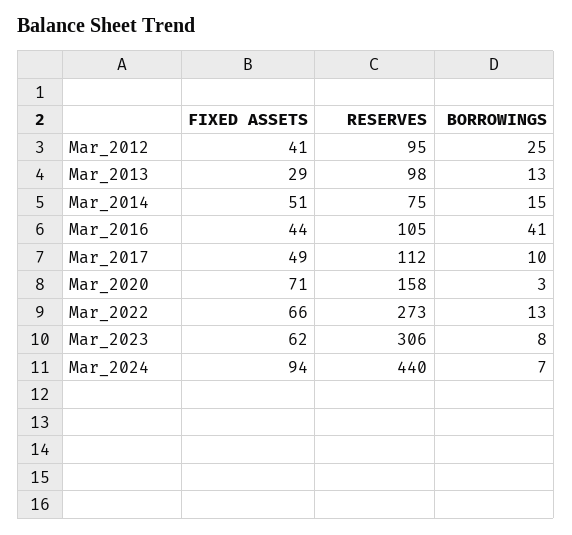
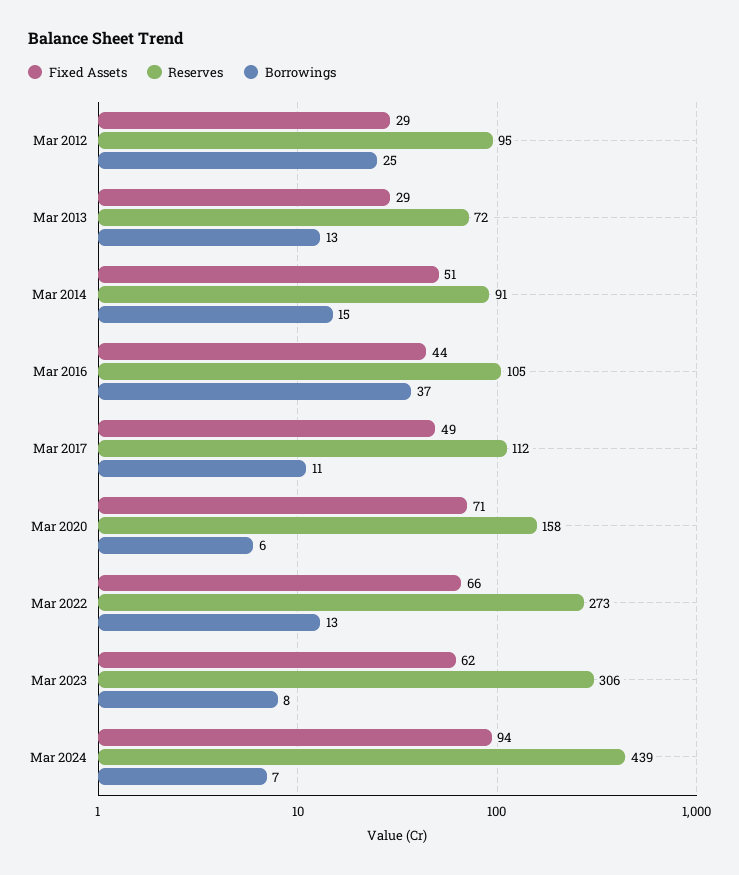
  {
    "FIXED ASSETS": {
-     "Mar_2012": 41,
+     "Mar_2012": 29,
      "Mar_2013": 29,
      "Mar_2014": 51,
      "Mar_2016": 44,
      "Mar_2017": 49,
      "Mar_2020": 71,
      "Mar_2022": 66,
      "Mar_2023": 62,
      "Mar_2024": 94
    },
    "RESERVES": {
      "Mar_2012": 95,
-     "Mar_2013": 98,
+     "Mar_2013": 72,
-     "Mar_2014": 75,
+     "Mar_2014": 91,
      "Mar_2016": 105,
      "Mar_2017": 112,
      "Mar_2020": 158,
      "Mar_2022": 273,
      "Mar_2023": 306,
-     "Mar_2024": 440
+     "Mar_2024": 439
    },
    "BORROWINGS": {
      "Mar_2012": 25,
      "Mar_2013": 13,
      "Mar_2014": 15,
-     "Mar_2016": 41,
+     "Mar_2016": 37,
-     "Mar_2017": 10,
+     "Mar_2017": 11,
-     "Mar_2020": 3,
+     "Mar_2020": 6,
      "Mar_2022": 13,
      "Mar_2023": 8,
      "Mar_2024": 7
    }
  }

